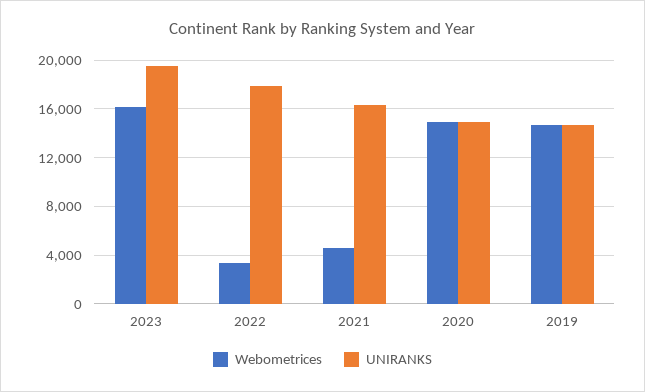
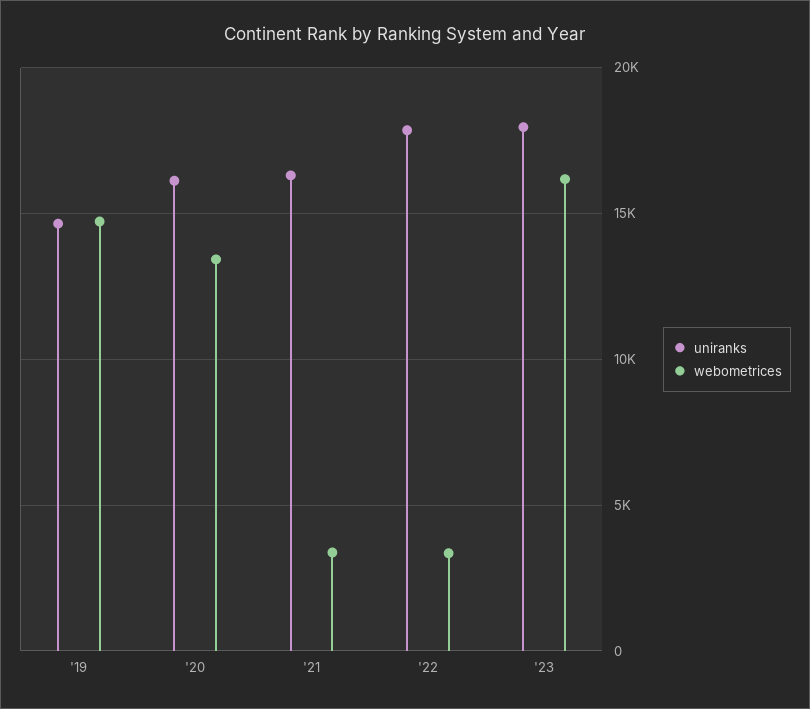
  {
    "Webometrices": {
      "2023": 16000,
      "2022": 3500,
-     "2021": 4500,
+     "2021": 3500,
-     "2020": 15000,
+     "2020": 13500,
      "2019": 14500
    },
    "UNIRANKS": {
-     "2023": 19500,
+     "2023": 18000,
      "2022": 18000,
      "2021": 16500,
-     "2020": 15000,
+     "2020": 16000,
      "2019": 14500
    }
  }

